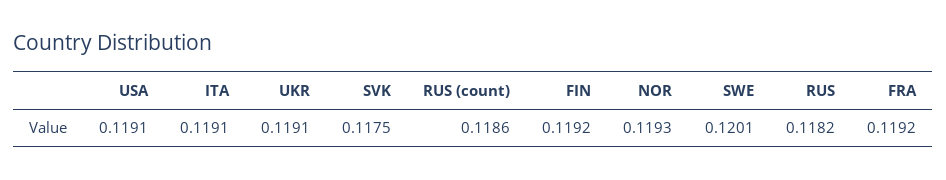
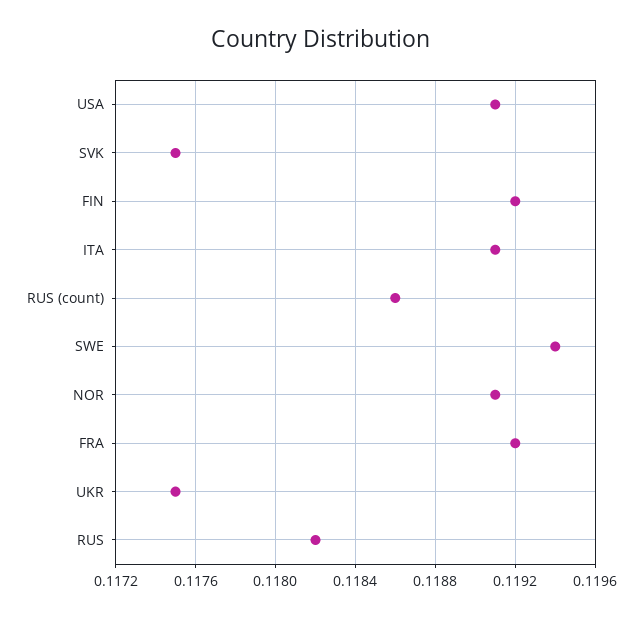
  {
    "USA": 0.1191,
    "ITA": 0.1191,
-   "UKR": 0.1191,
+   "UKR": 0.1175,
    "SVK": 0.1175,
    "RUS (count)": 0.1186,
    "FIN": 0.1192,
-   "NOR": 0.1193,
+   "NOR": 0.1191,
-   "SWE": 0.1201,
+   "SWE": 0.1194,
    "RUS": 0.1182,
    "FRA": 0.1192
  }

